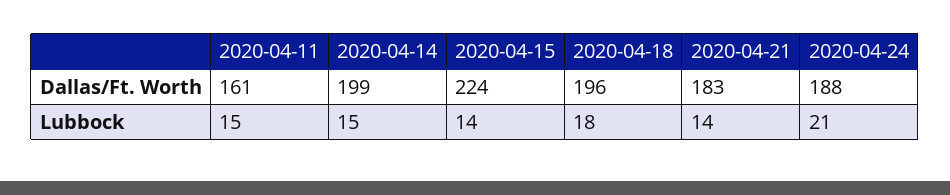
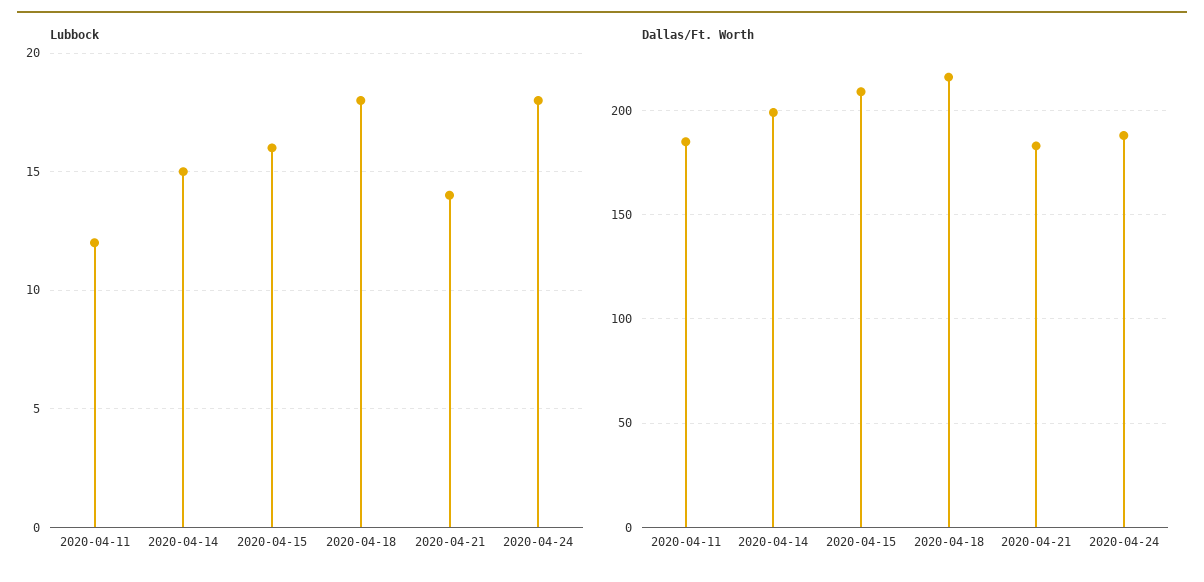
  {
    "Dallas/Ft. Worth": {
-     "2020-04-11": 161,
+     "2020-04-11": 185,
      "2020-04-14": 199,
-     "2020-04-15": 224,
+     "2020-04-15": 210,
-     "2020-04-18": 196,
+     "2020-04-18": 215,
      "2020-04-21": 183,
      "2020-04-24": 188
    },
    "Lubbock": {
-     "2020-04-11": 15,
+     "2020-04-11": 12,
      "2020-04-14": 15,
-     "2020-04-15": 14,
+     "2020-04-15": 16,
      "2020-04-18": 18,
      "2020-04-21": 14,
-     "2020-04-24": 21
+     "2020-04-24": 18
    }
  }

